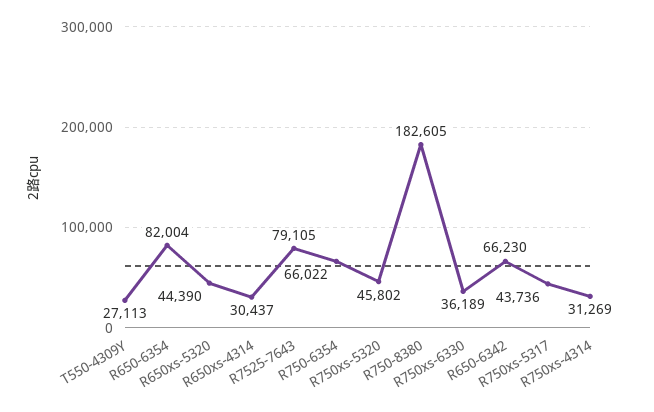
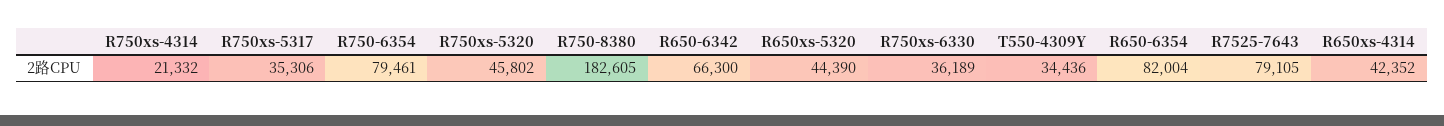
  {
-   "T550-4309Y": 27113,
+   "T550-4309Y": 34436,
    "R650-6354": 82004,
    "R650xs-5320": 44390,
-   "R650xs-4314": 30437,
+   "R650xs-4314": 42352,
    "R7525-7643": 79105,
-   "R750-6354": 66022,
+   "R750-6354": 79461,
    "R750xs-5320": 45802,
    "R750-8380": 182605,
    "R750xs-6330": 36189,
-   "R650-6342": 66230,
+   "R650-6342": 66300,
-   "R750xs-5317": 43736,
+   "R750xs-5317": 35306,
-   "R750xs-4314": 31269
+   "R750xs-4314": 21332
  }

